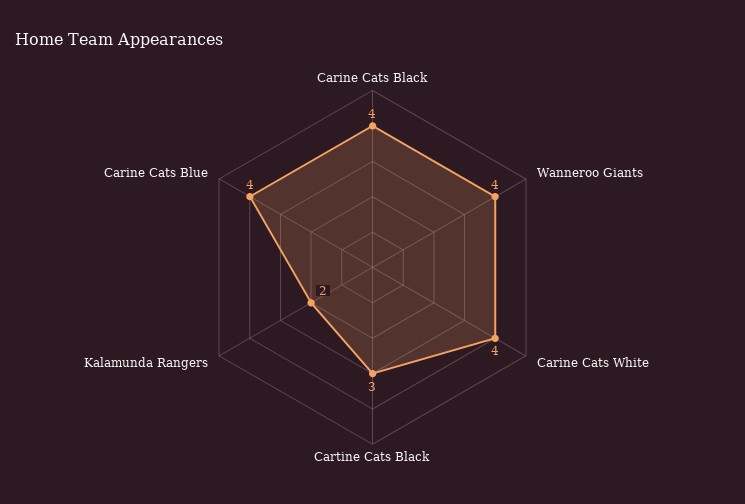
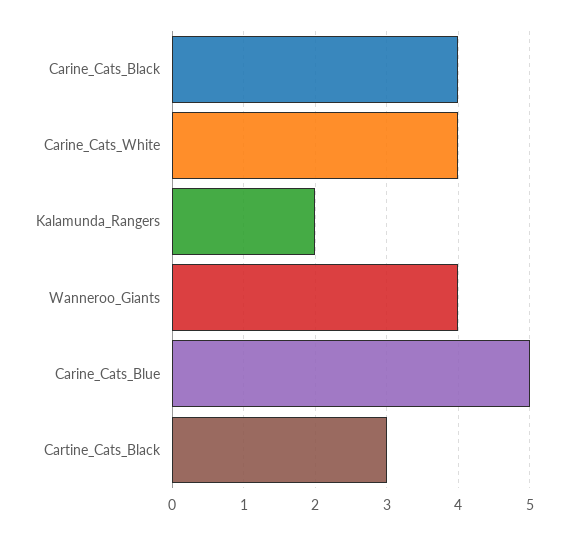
  {
    "Carine Cats Black": 4,
    "Wanneroo Giants": 4,
    "Carine Cats White": 4,
    "Cartine Cats Black": 3,
    "Kalamunda Rangers": 2,
-   "Carine Cats Blue": 4
+   "Carine Cats Blue": 5
  }

